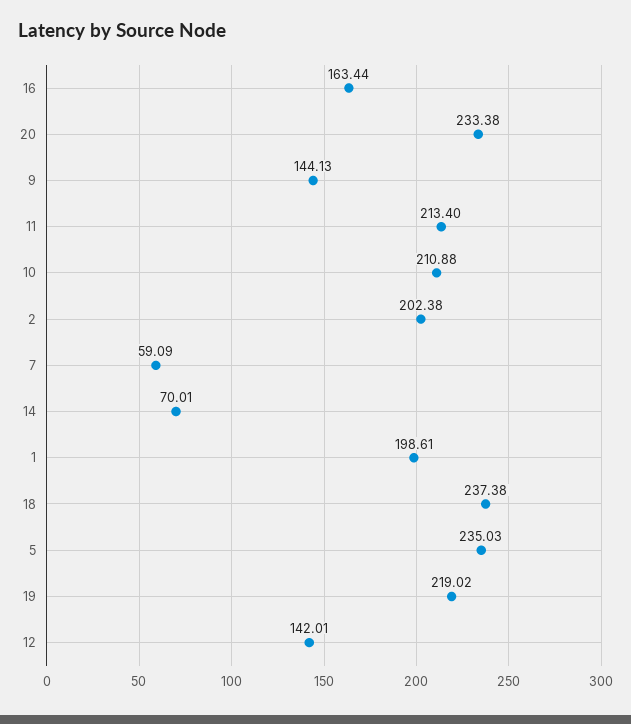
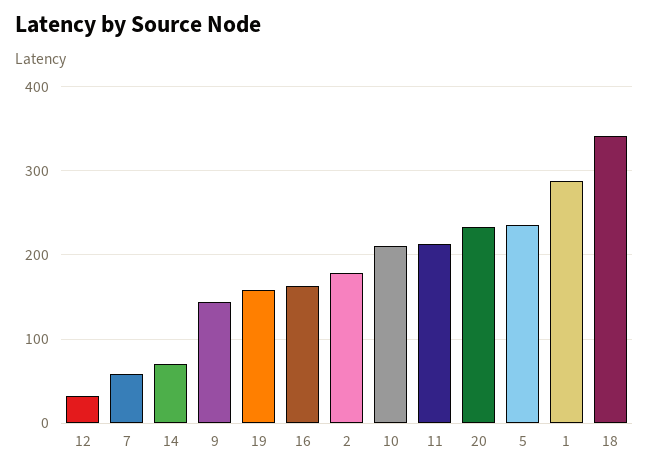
  {
    "16": 163.44,
    "20": 233.38,
    "9": 144.13,
    "11": 213.4,
    "10": 210.88,
-   "2": 202.38,
+   "2": 180,
    "7": 59.09,
    "14": 70.01,
-   "1": 198.61,
+   "1": 290,
-   "18": 237.38,
+   "18": 340,
    "5": 235.03,
-   "19": 219.02,
+   "19": 160,
-   "12": 142.01
+   "12": 30
  }

